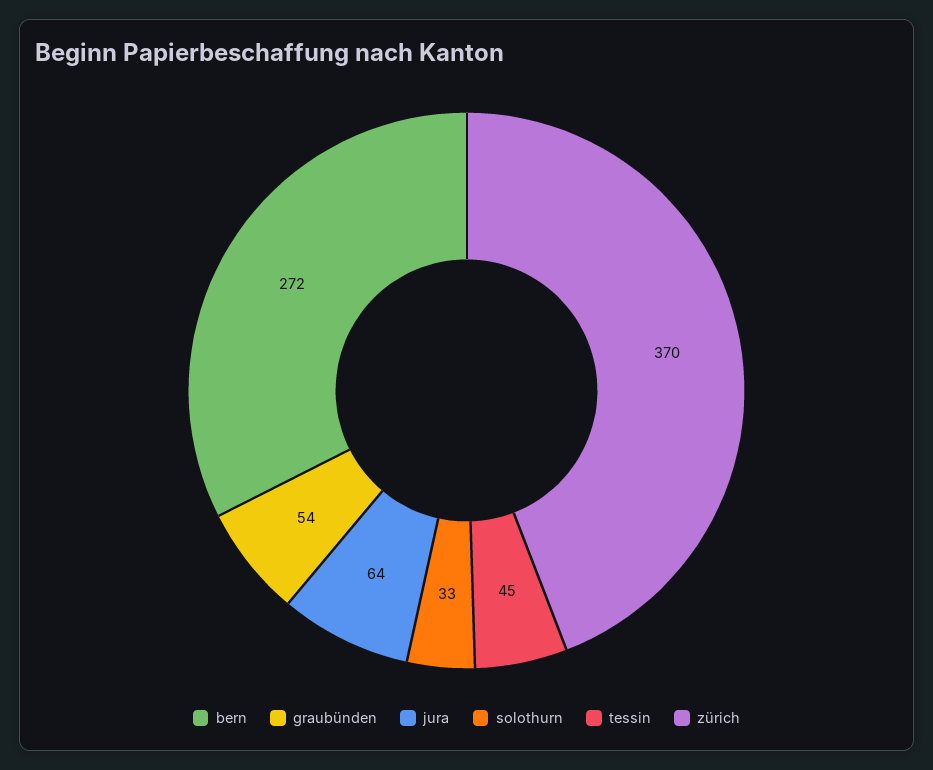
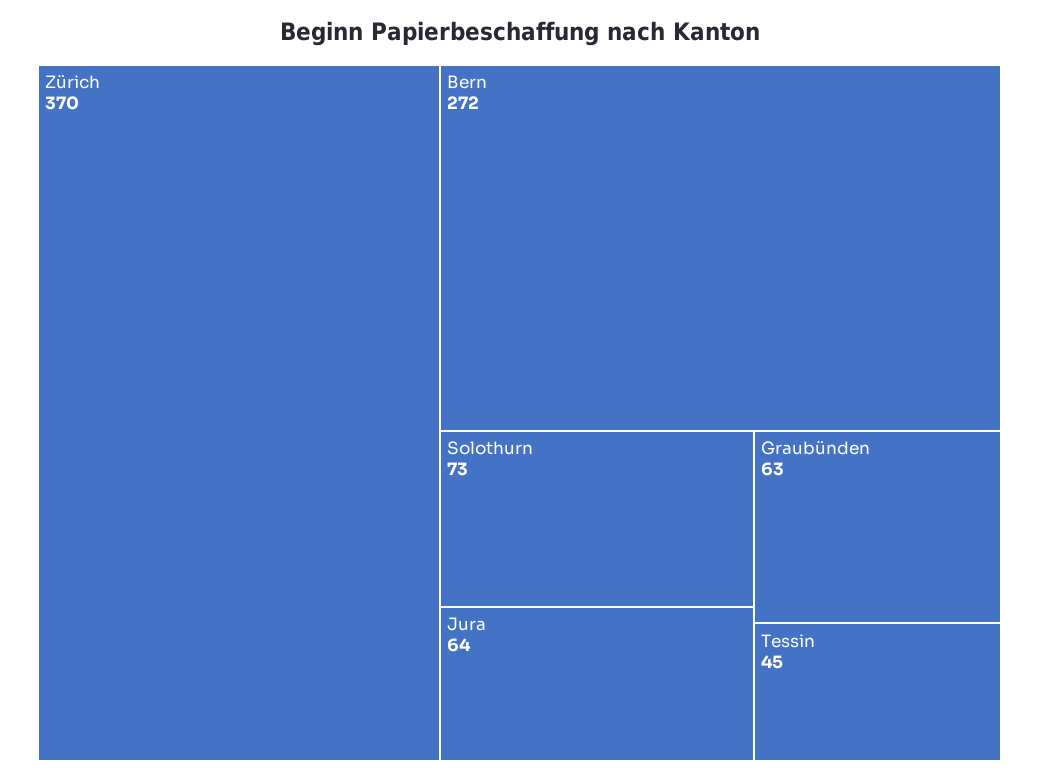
  {
    "bern": 272,
-   "graubünden": 54,
+   "graubünden": 63,
    "jura": 64,
-   "solothurn": 33,
+   "solothurn": 73,
    "tessin": 45,
    "zürich": 370
  }

